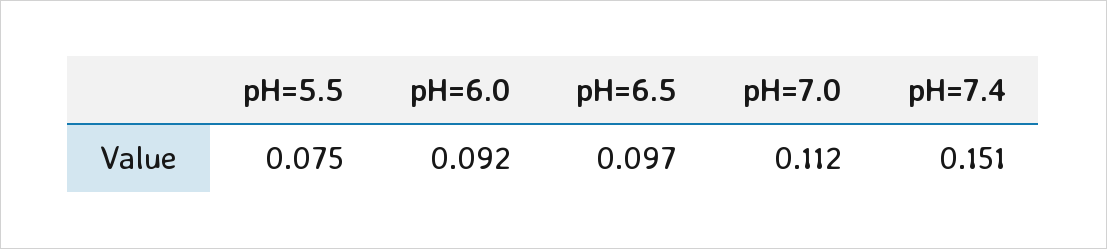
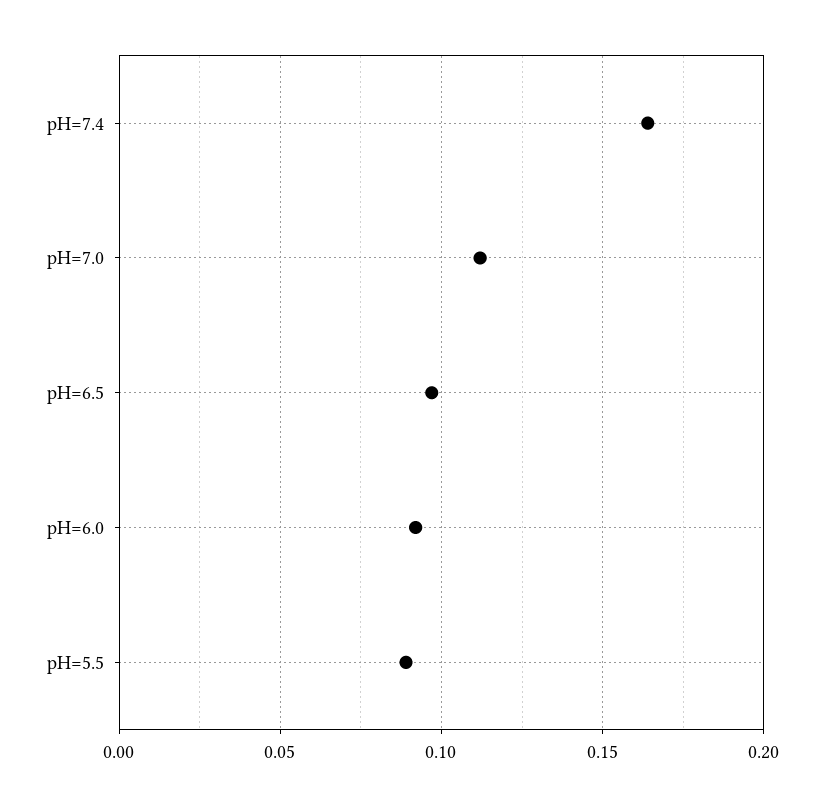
  {
-   "pH=5.5": 0.075,
+   "pH=5.5": 0.09,
    "pH=6.0": 0.092,
    "pH=6.5": 0.097,
    "pH=7.0": 0.112,
-   "pH=7.4": 0.151
+   "pH=7.4": 0.165
  }

